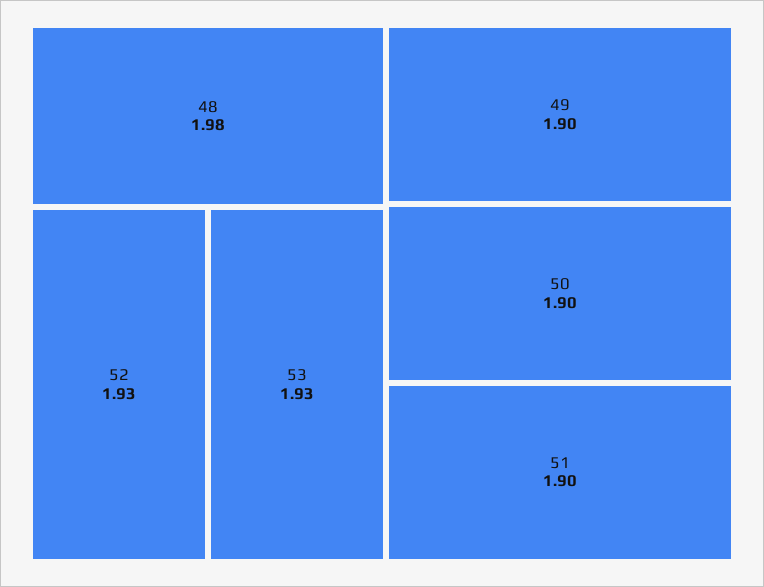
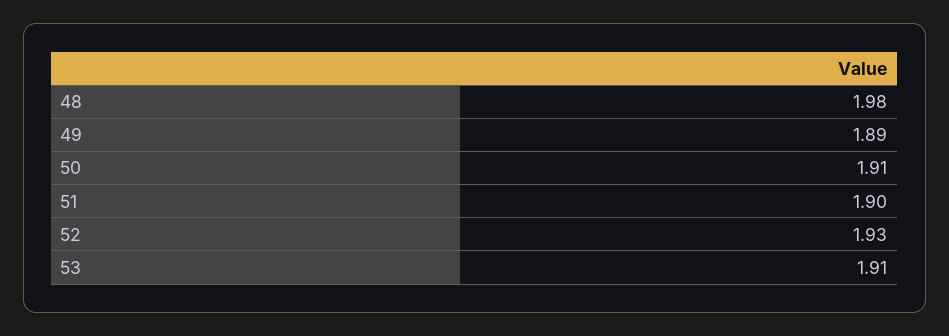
  {
    "48": 1.98,
    "52": 1.93,
-   "53": 1.93,
+   "53": 1.91,
-   "49": 1.9,
+   "49": 1.89,
-   "50": 1.9,
+   "50": 1.91,
    "51": 1.9
  }

